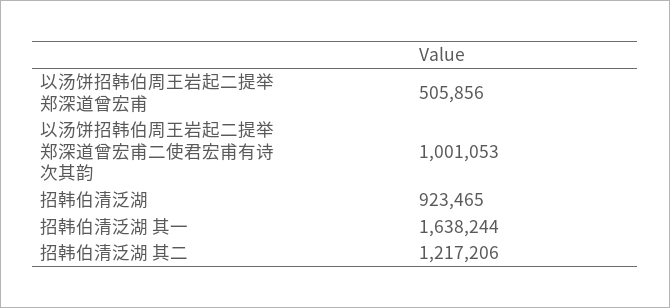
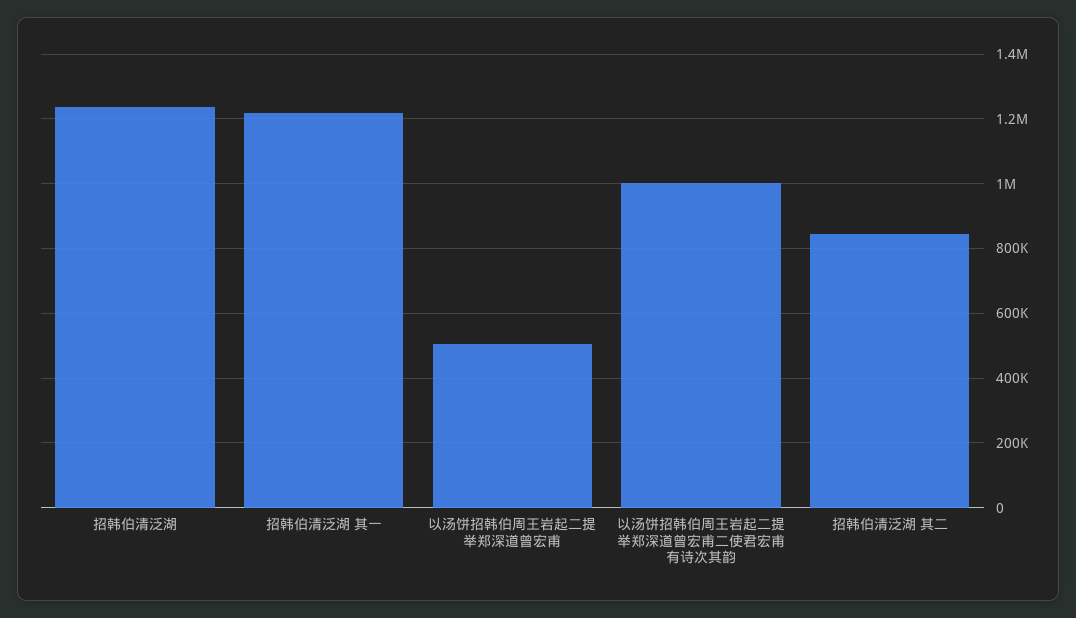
  {
    "以汤饼招韩伯周王岩起二提举郑深道曾宏甫": 505856,
    "以汤饼招韩伯周王岩起二提举郑深道曾宏甫二使君宏甫有诗次其韵": 1001053,
-   "招韩伯清泛湖": 923465,
+   "招韩伯清泛湖": 1240000,
-   "招韩伯清泛湖 其一": 1638244,
+   "招韩伯清泛湖 其一": 1220000,
-   "招韩伯清泛湖 其二": 1217206
+   "招韩伯清泛湖 其二": 840000
  }

